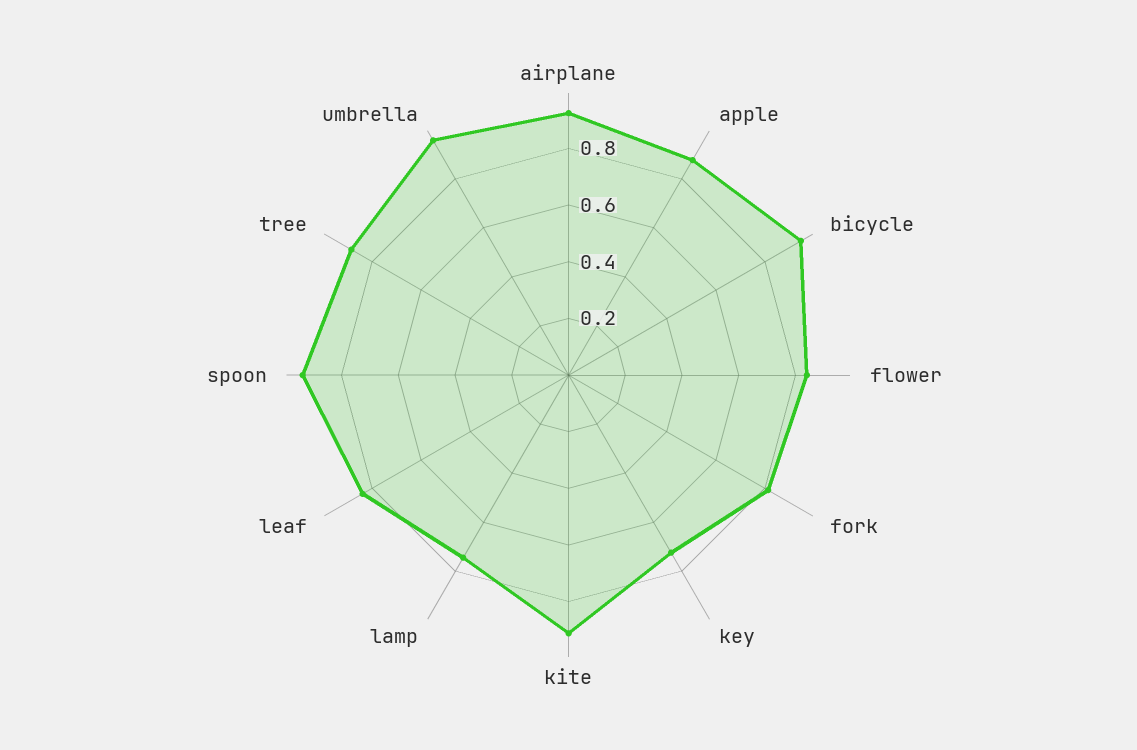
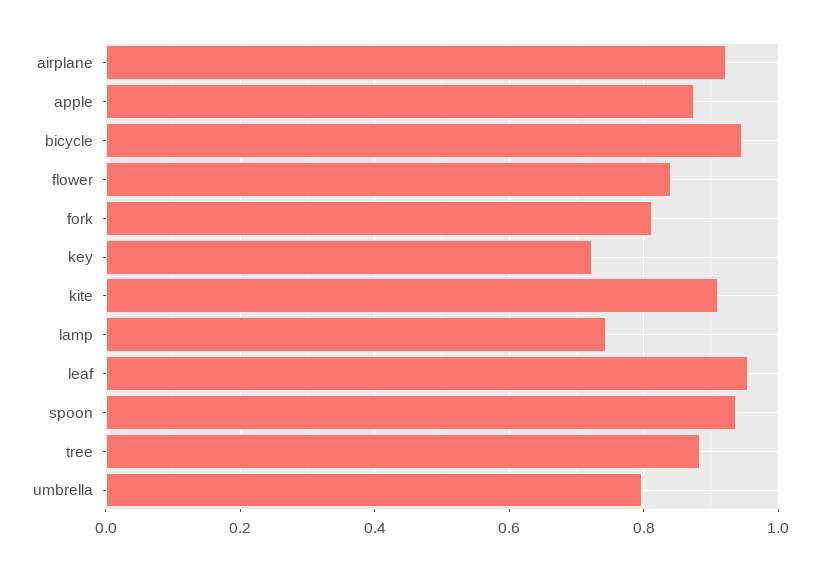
  {
    "airplane": 0.92,
    "apple": 0.88,
    "bicycle": 0.94,
    "flower": 0.84,
    "fork": 0.82,
    "key": 0.72,
    "kite": 0.92,
    "lamp": 0.74,
-   "leaf": 0.85,
+   "leaf": 0.96,
    "spoon": 0.94,
    "tree": 0.88,
-   "umbrella": 0.95
+   "umbrella": 0.8
  }

